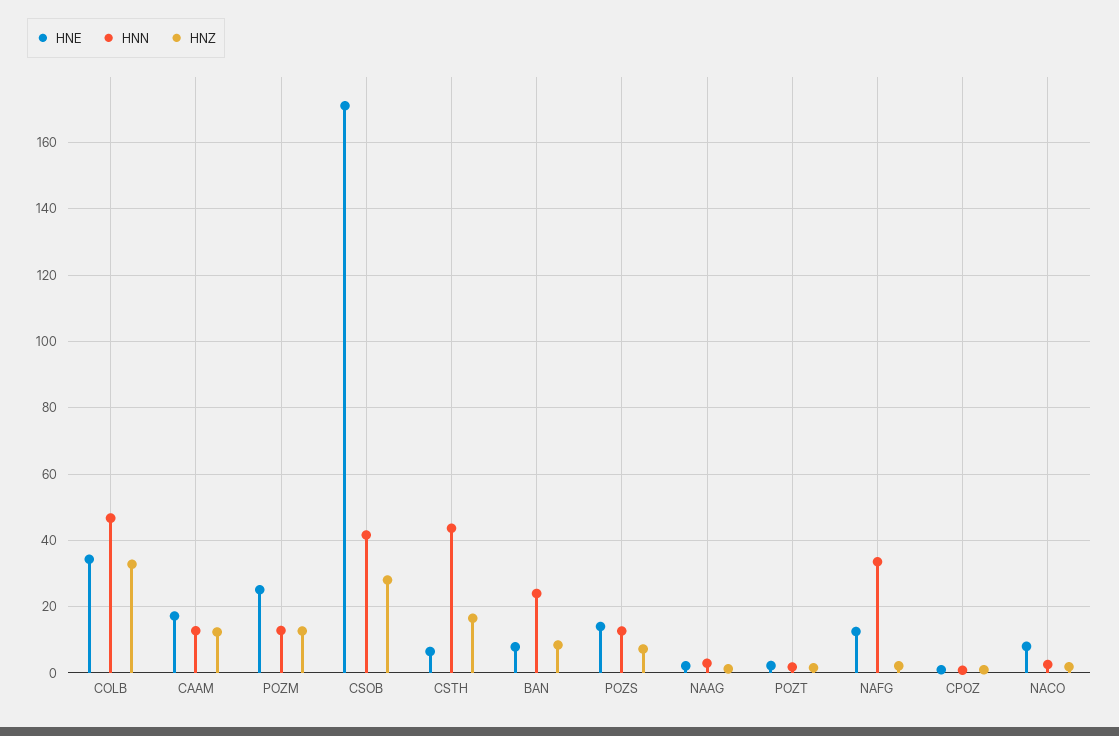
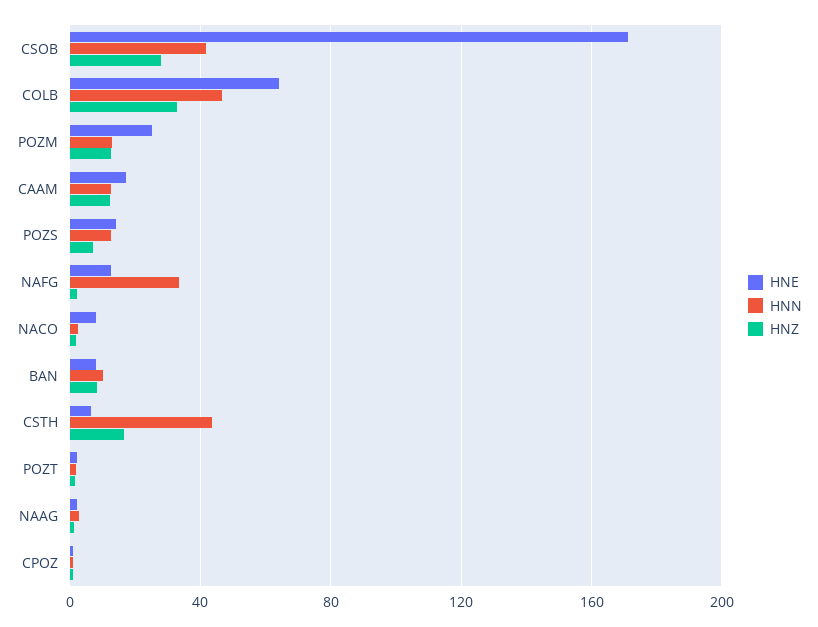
  {
    "HNE": {
-     "COLB": 34,
+     "COLB": 65,
      "CAAM": 18,
      "POZM": 26,
      "CSOB": 172,
      "CSTH": 6,
      "BAN": 8,
      "POZS": 14,
      "NAAG": 2,
      "POZT": 2,
      "NAFG": 12,
      "CPOZ": 2,
      "NACO": 8
    },
    "HNN": {
      "COLB": 46,
      "CAAM": 12,
      "POZM": 12,
      "CSOB": 42,
      "CSTH": 44,
-     "BAN": 24,
+     "BAN": 10,
      "POZS": 12,
      "NAAG": 2,
      "POZT": 2,
      "NAFG": 34,
      "CPOZ": 0,
      "NACO": 2
    },
    "HNZ": {
      "COLB": 32,
      "CAAM": 12,
      "POZM": 12,
      "CSOB": 28,
      "CSTH": 16,
      "BAN": 8,
      "POZS": 8,
      "NAAG": 2,
      "POZT": 2,
      "NAFG": 2,
      "CPOZ": 0,
      "NACO": 2
    }
  }

